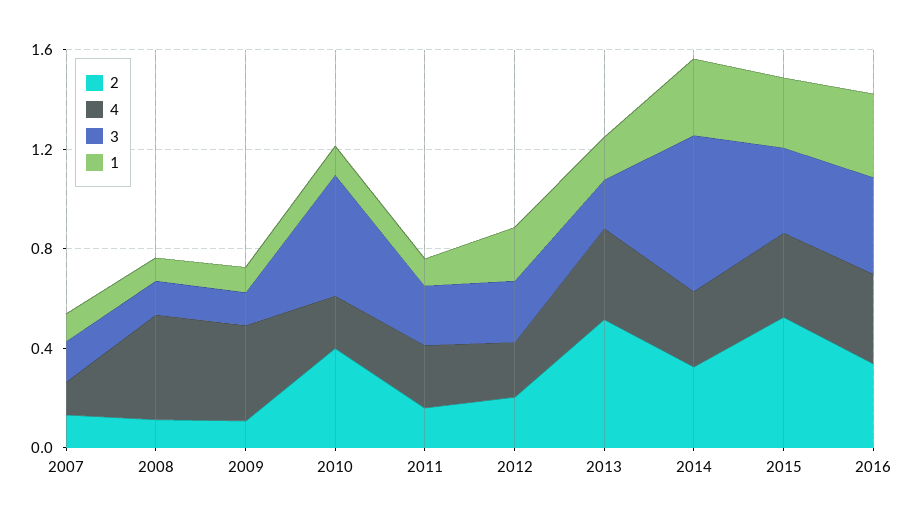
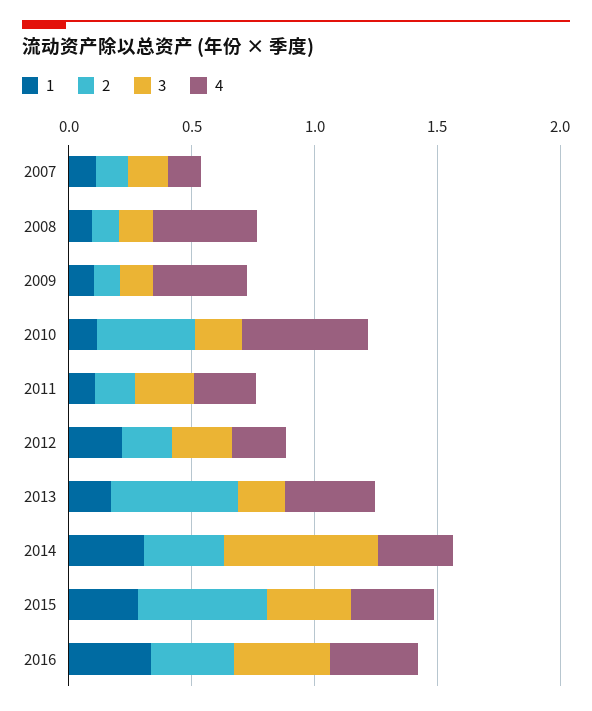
  {
    "2": {
      "2007": 0.1,
      "2008": 0.1,
      "2009": 0.1,
      "2010": 0.4,
      "2011": 0.2,
      "2012": 0.2,
      "2013": 0.5,
      "2014": 0.3,
      "2015": 0.5,
      "2016": 0.3
    },
    "4": {
      "2007": 0.1,
      "2008": 0.4,
      "2009": 0.4,
-     "2010": 0.2,
+     "2010": 0.5,
      "2011": 0.3,
      "2012": 0.2,
      "2013": 0.4,
      "2014": 0.3,
      "2015": 0.3,
      "2016": 0.4
    },
    "3": {
      "2007": 0.2,
      "2008": 0.1,
      "2009": 0.1,
-     "2010": 0.5,
+     "2010": 0.2,
      "2011": 0.2,
      "2012": 0.2,
      "2013": 0.2,
      "2014": 0.6,
      "2015": 0.3,
      "2016": 0.4
    },
    "1": {
      "2007": 0.1,
      "2008": 0.1,
      "2009": 0.1,
      "2010": 0.1,
      "2011": 0.1,
      "2012": 0.2,
      "2013": 0.2,
      "2014": 0.3,
      "2015": 0.3,
      "2016": 0.3
    }
  }

